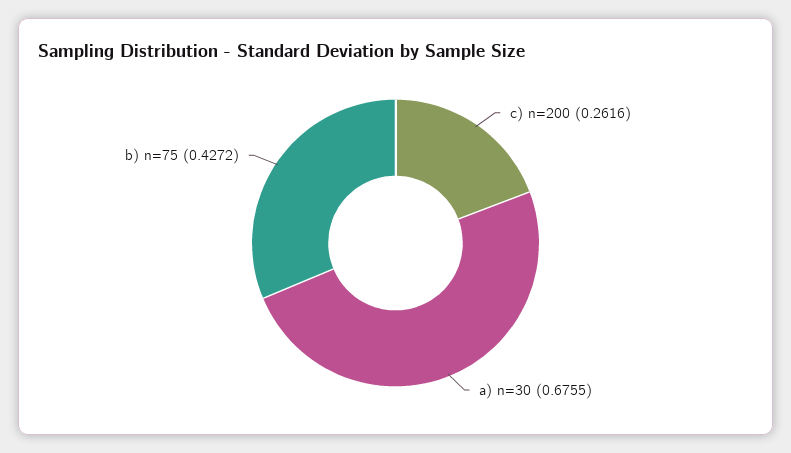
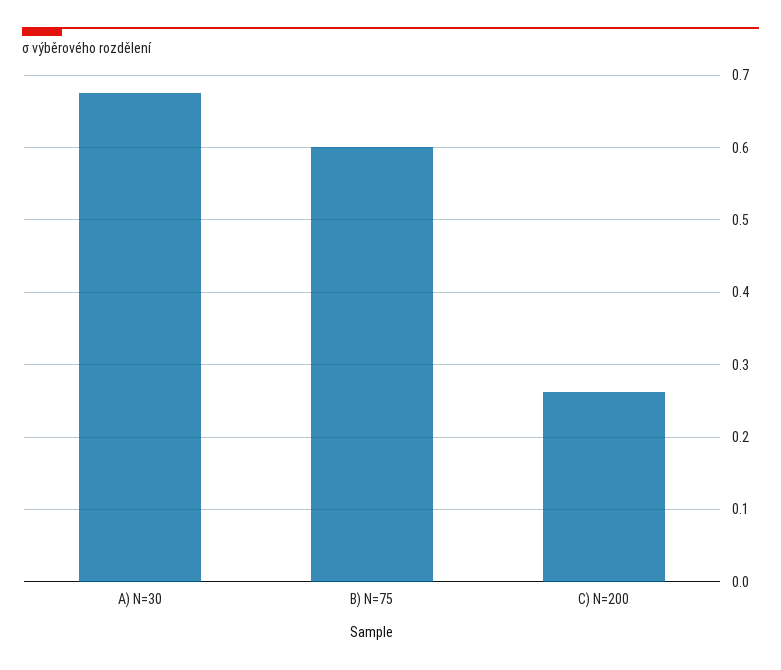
  {
    "c) n=200": 0.2616,
    "a) n=30": 0.6755,
-   "b) n=75": 0.4272
+   "b) n=75": 0.6
  }

